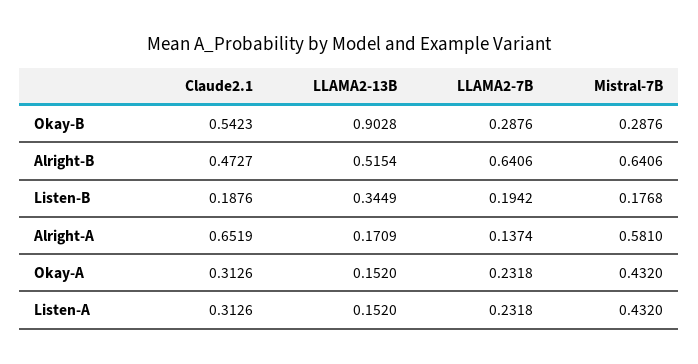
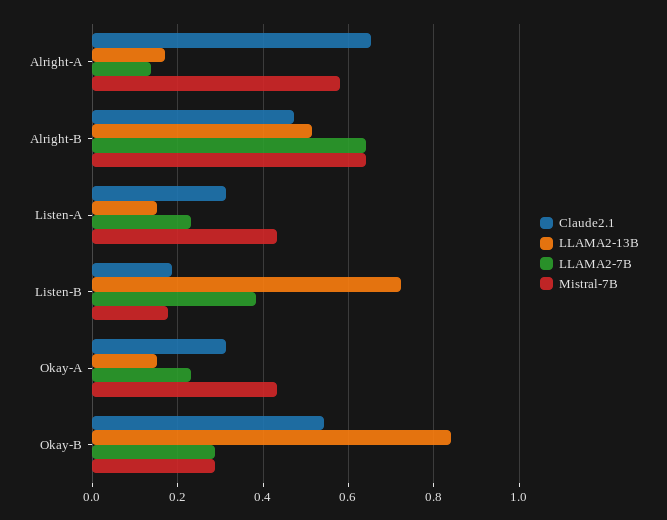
  {
    "Claude2.1": {
      "Okay-B": 0.5423,
      "Alright-B": 0.4727,
      "Listen-B": 0.1876,
      "Alright-A": 0.6519,
      "Okay-A": 0.3126,
      "Listen-A": 0.3126
    },
    "LLAMA2-13B": {
-     "Okay-B": 0.9028,
+     "Okay-B": 0.84,
      "Alright-B": 0.5154,
-     "Listen-B": 0.3449,
+     "Listen-B": 0.72,
      "Alright-A": 0.1709,
      "Okay-A": 0.152,
      "Listen-A": 0.152
    },
    "LLAMA2-7B": {
      "Okay-B": 0.2876,
      "Alright-B": 0.6406,
-     "Listen-B": 0.1942,
+     "Listen-B": 0.38,
      "Alright-A": 0.1374,
      "Okay-A": 0.2318,
      "Listen-A": 0.2318
    },
    "Mistral-7B": {
      "Okay-B": 0.2876,
      "Alright-B": 0.6406,
      "Listen-B": 0.1768,
      "Alright-A": 0.581,
      "Okay-A": 0.432,
      "Listen-A": 0.432
    }
  }

